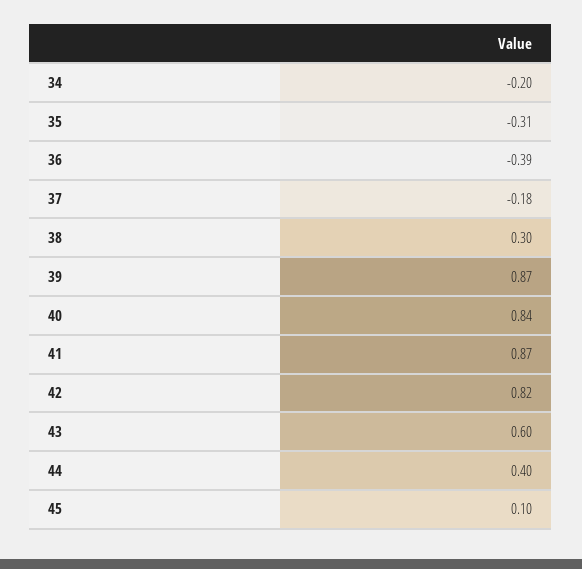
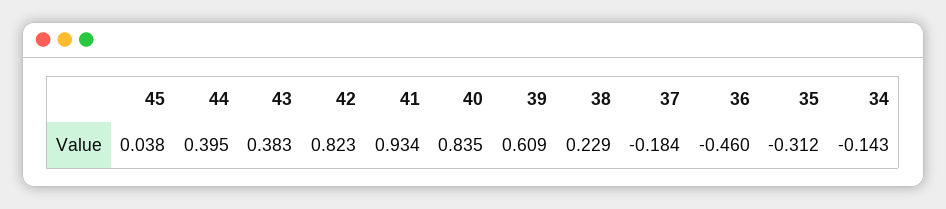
  {
-   "34": -0.2,
+   "34": -0.143,
    "35": -0.312,
-   "36": -0.39,
+   "36": -0.46,
    "37": -0.184,
-   "38": 0.3,
+   "38": 0.229,
-   "39": 0.87,
+   "39": 0.609,
    "40": 0.835,
-   "41": 0.87,
+   "41": 0.934,
    "42": 0.823,
-   "43": 0.6,
+   "43": 0.383,
    "44": 0.395,
-   "45": 0.1
+   "45": 0.038
  }

